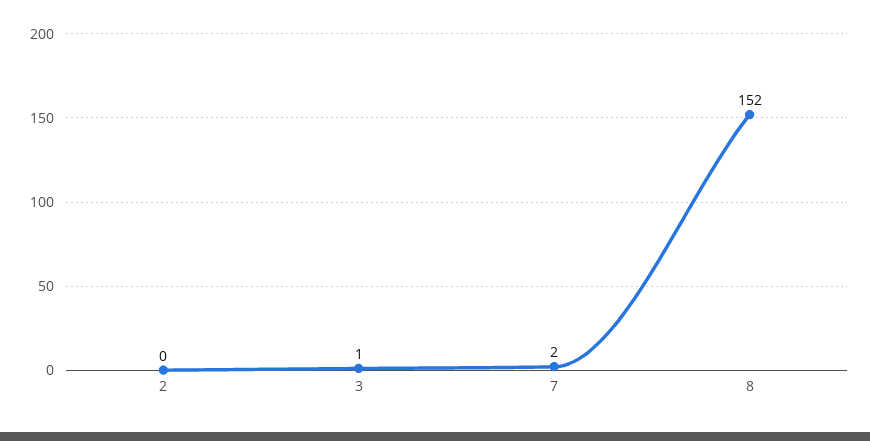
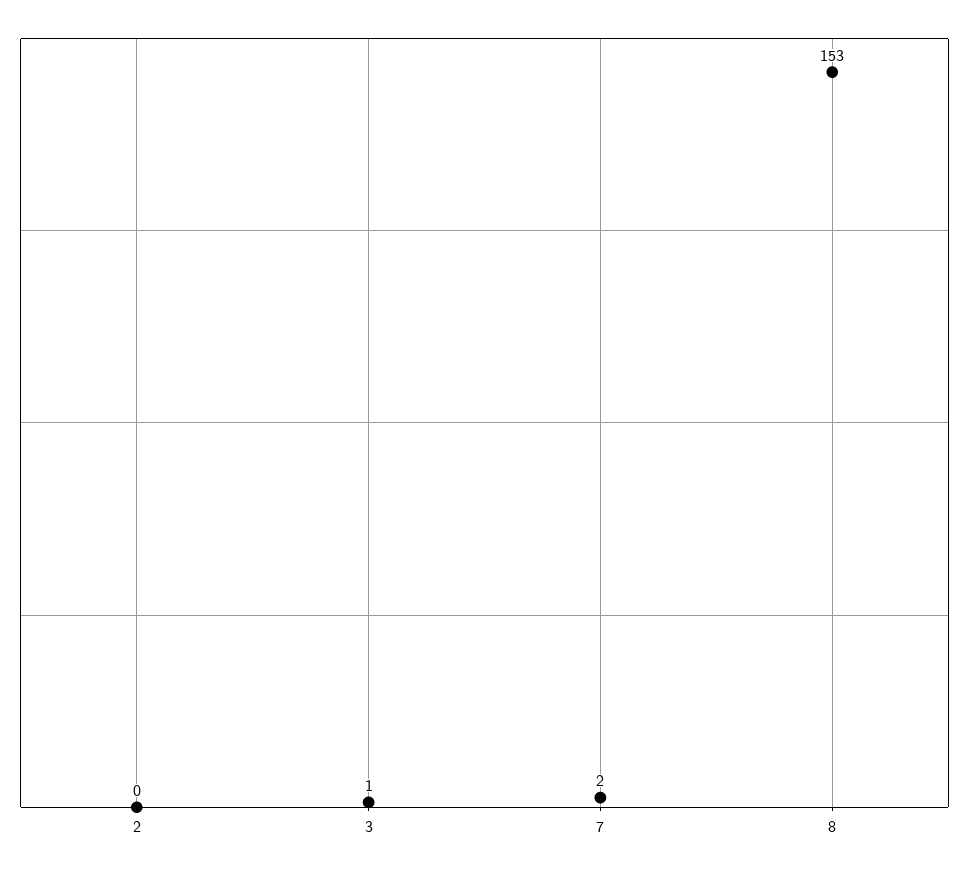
  {
    "2": 0,
    "3": 1,
    "7": 2,
-   "8": 152
+   "8": 153
  }

